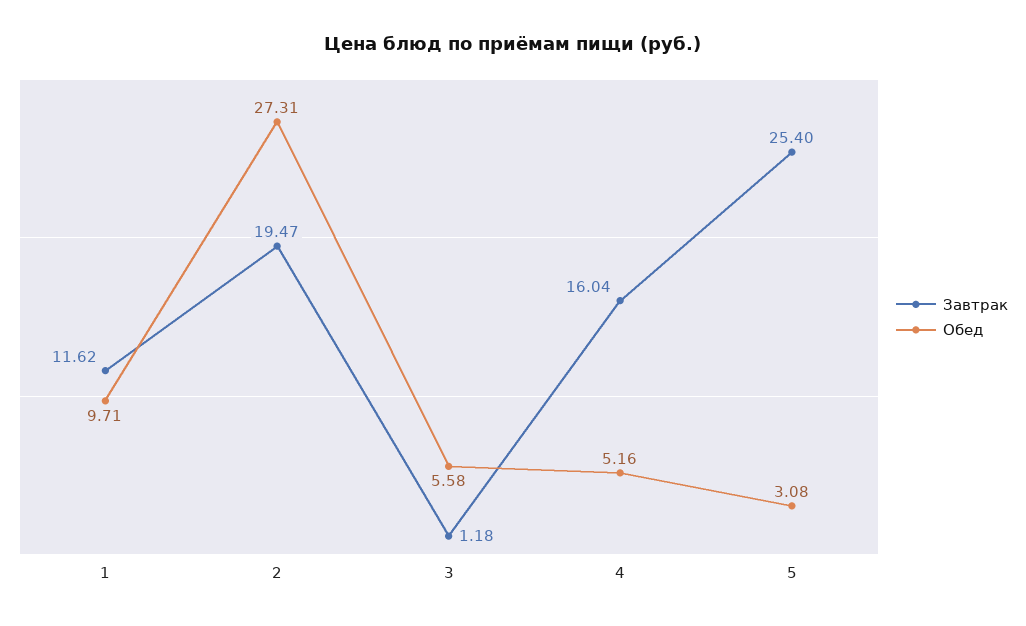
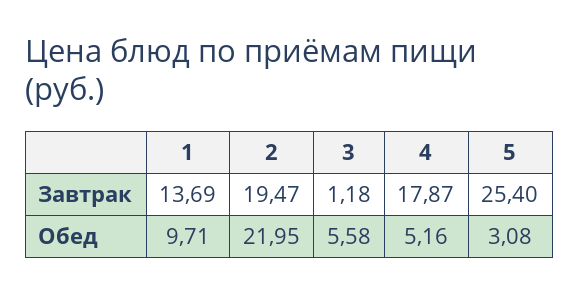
  {
    "Завтрак": {
-     "1": 11.62,
+     "1": 13.69,
      "2": 19.47,
      "3": 1.18,
-     "4": 16.04,
+     "4": 17.87,
      "5": 25.4
    },
    "Обед": {
      "1": 9.71,
-     "2": 27.31,
+     "2": 21.95,
      "3": 5.58,
      "4": 5.16,
      "5": 3.08
    }
  }

